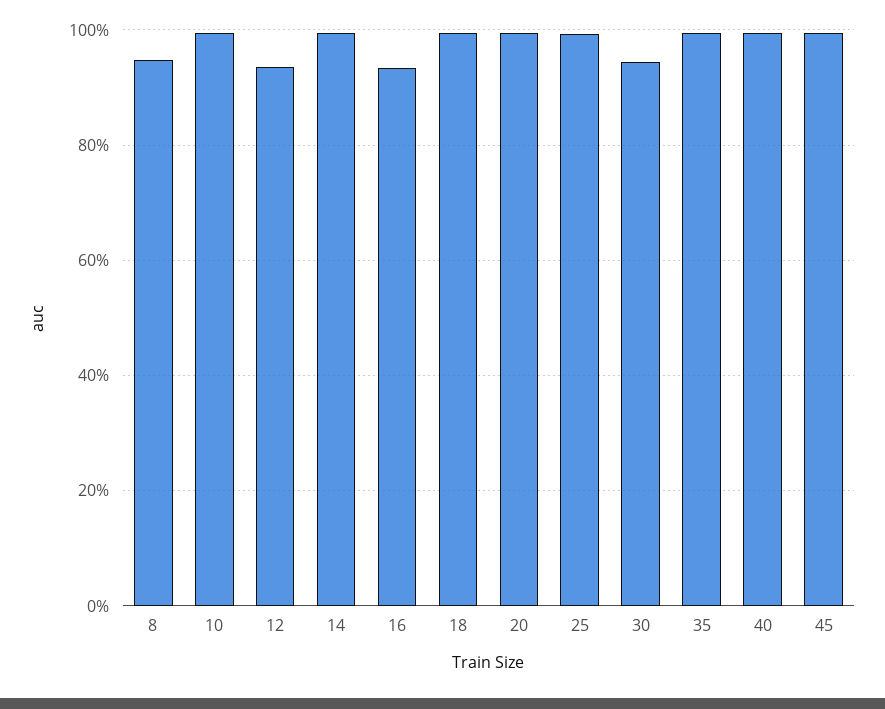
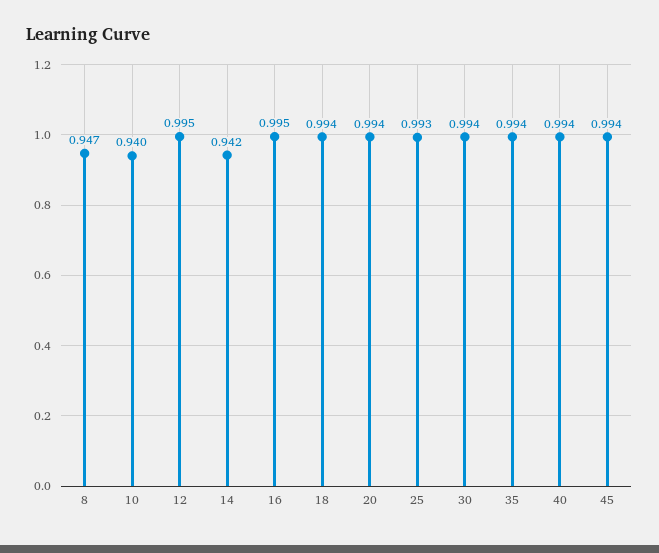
  {
    "8": 0.947,
-   "10": 1,
+   "10": 0.94,
-   "12": 0.94,
+   "12": 0.995,
-   "14": 1,
+   "14": 0.942,
-   "16": 0.94,
+   "16": 0.995,
    "18": 0.994,
    "20": 0.994,
    "25": 0.993,
-   "30": 0.94,
+   "30": 0.994,
    "35": 0.994,
    "40": 0.994,
    "45": 0.994
  }

